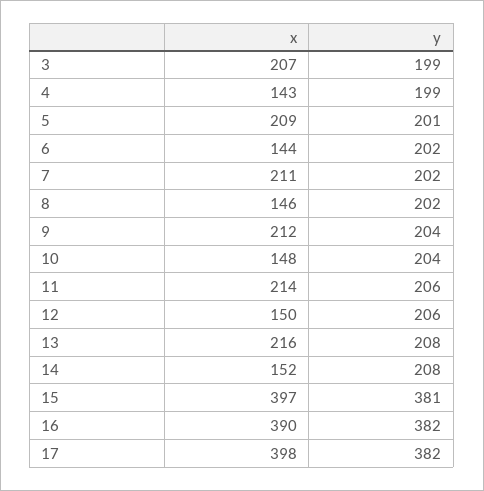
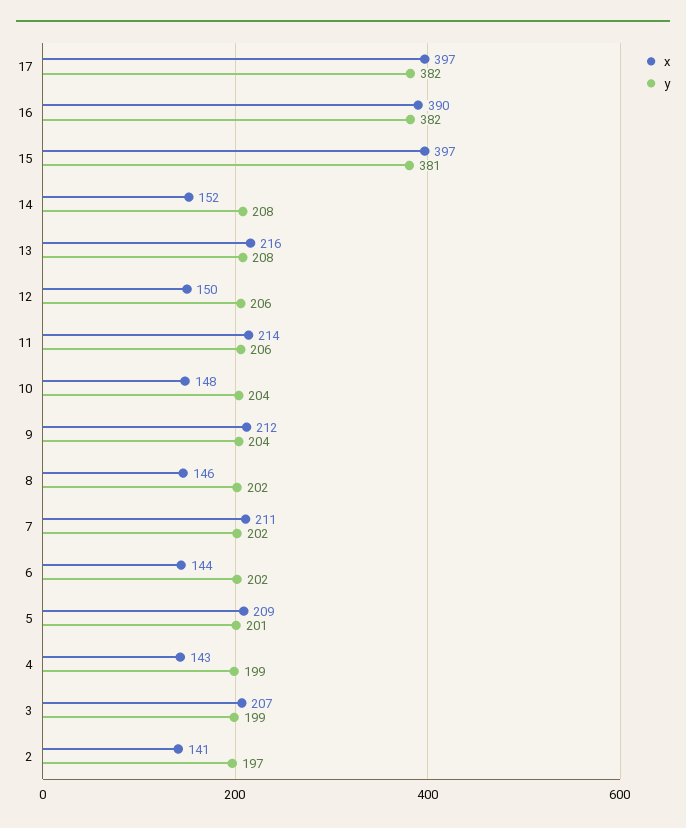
  {
    "x": {
      "3": 207,
      "4": 143,
      "5": 209,
      "6": 144,
      "7": 211,
      "8": 146,
      "9": 212,
      "10": 148,
      "11": 214,
      "12": 150,
      "13": 216,
      "14": 152,
      "15": 397,
      "16": 390,
-     "17": 398
+     "17": 397,
+     "2": 141
    },
    "y": {
      "3": 199,
      "4": 199,
      "5": 201,
      "6": 202,
      "7": 202,
      "8": 202,
      "9": 204,
      "10": 204,
      "11": 206,
      "12": 206,
      "13": 208,
      "14": 208,
      "15": 381,
      "16": 382,
-     "17": 382
+     "17": 382,
+     "2": 197
    }
  }

